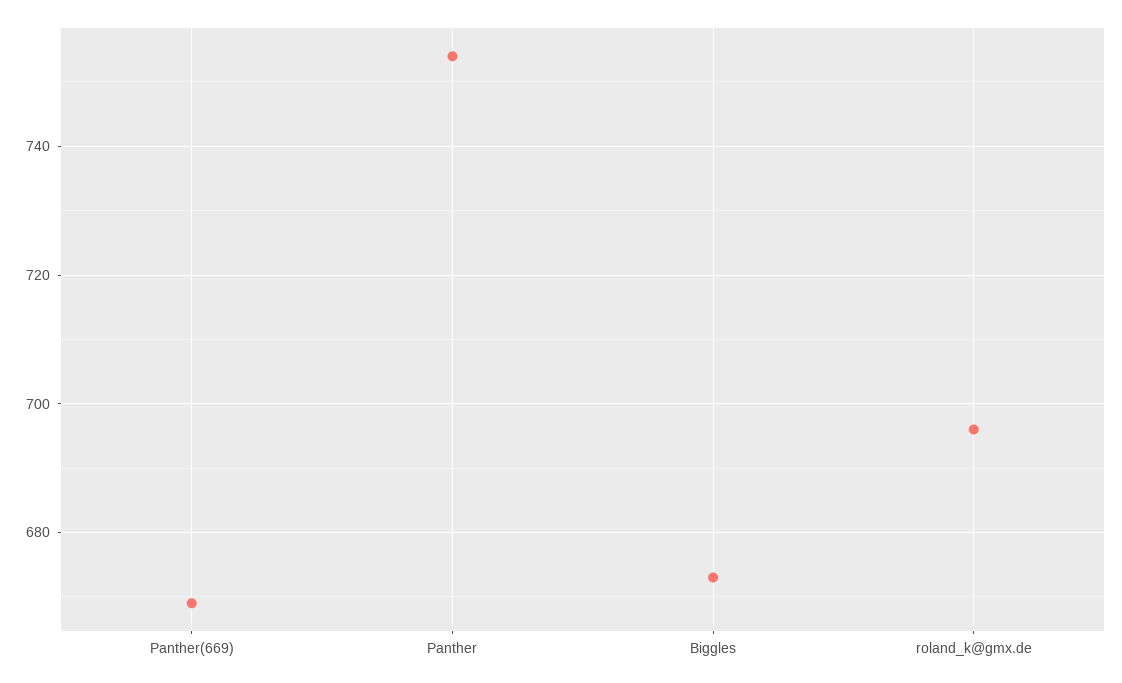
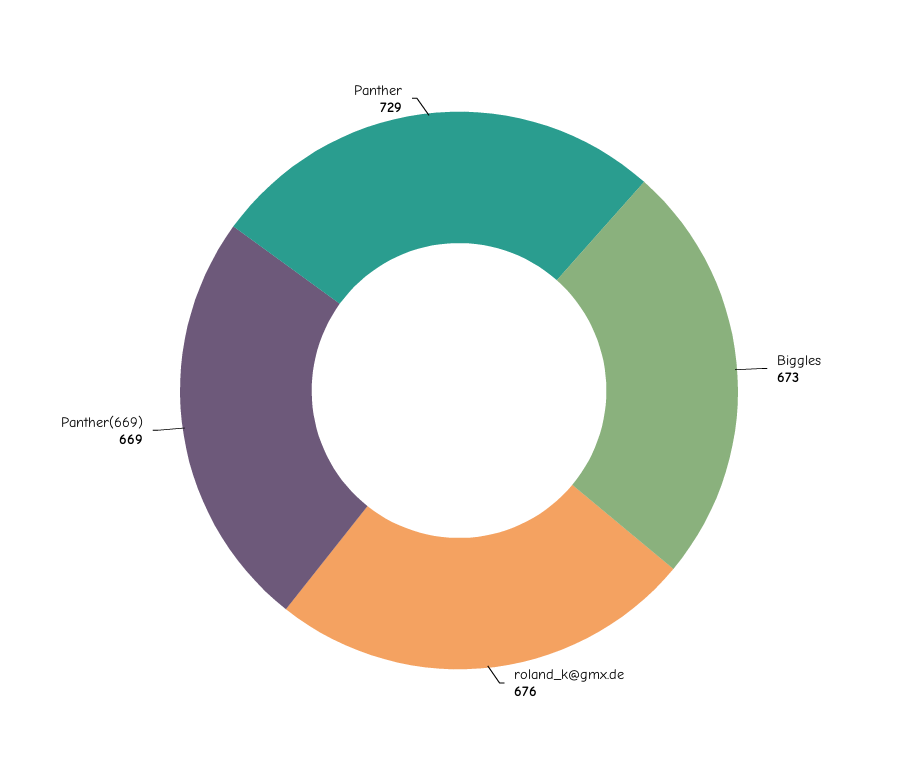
  {
    "Panther(669)": 669,
-   "Panther": 755,
+   "Panther": 729,
    "Biggles": 673,
-   "roland_k@gmx.de": 695
+   "roland_k@gmx.de": 676
  }

